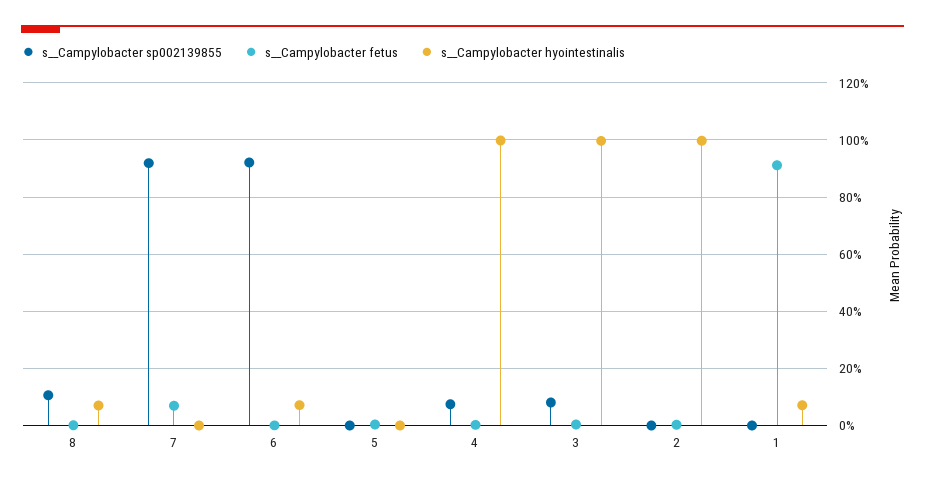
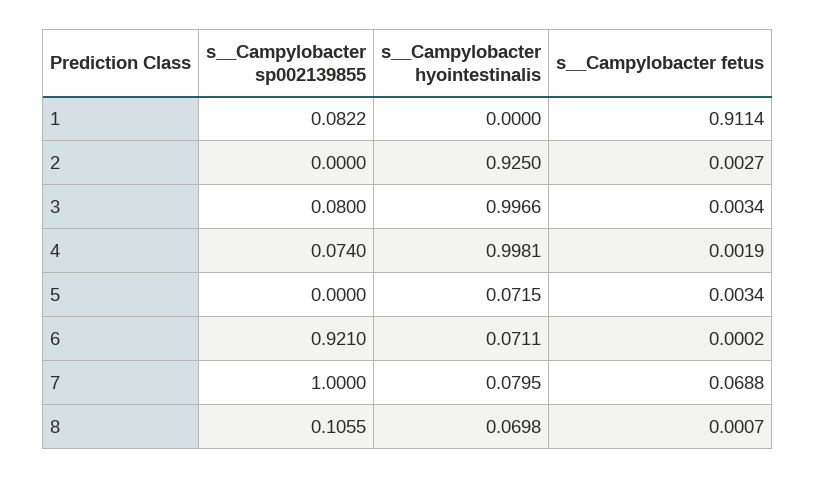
  {
    "s__Campylobacter sp002139855": {
      "8": 0.1055,
-     "7": 0.925,
+     "7": 1,
      "6": 0.921,
      "5": 0,
      "4": 0.074,
      "3": 0.08,
      "2": 0,
-     "1": 0
+     "1": 0.0822
    },
    "s__Campylobacter fetus": {
      "8": 0.0007,
      "7": 0.0688,
      "6": 0.0002,
      "5": 0.0034,
      "4": 0.0019,
      "3": 0.0034,
      "2": 0.0027,
      "1": 0.9114
    },
    "s__Campylobacter hyointestinalis": {
      "8": 0.0698,
-     "7": 0,
+     "7": 0.0795,
      "6": 0.0711,
-     "5": 0,
+     "5": 0.0715,
      "4": 0.9981,
      "3": 0.9966,
-     "2": 1,
+     "2": 0.925,
-     "1": 0.075
+     "1": 0
    }
  }

